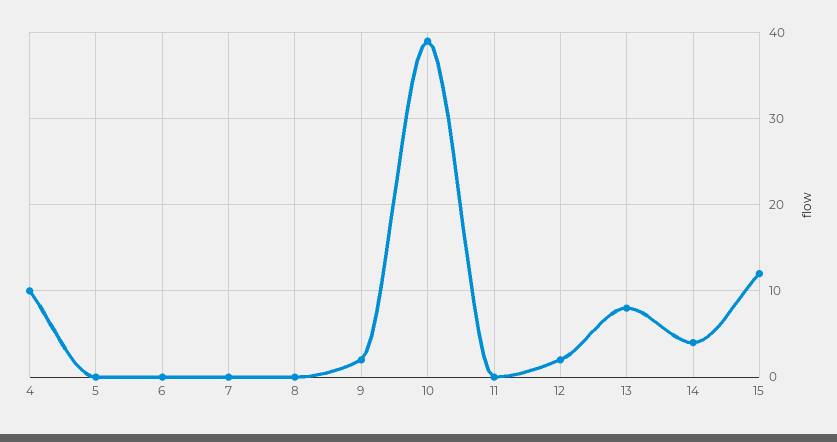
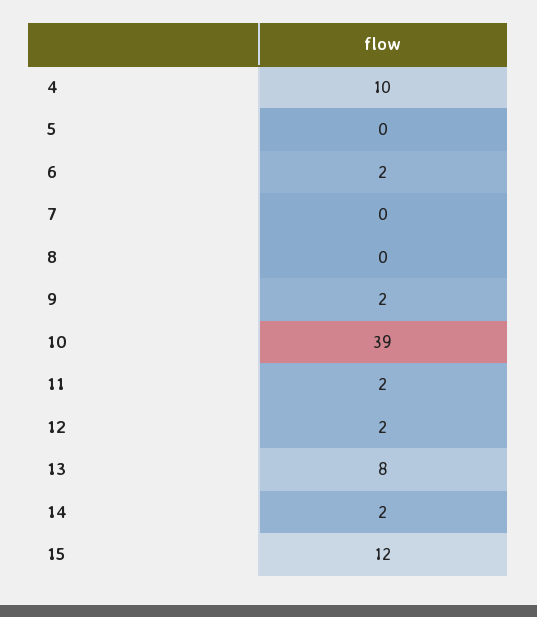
  {
    "4": 10,
    "5": 0,
-   "6": 0,
+   "6": 2,
    "7": 0,
    "8": 0,
    "9": 2,
    "10": 39,
-   "11": 0,
+   "11": 2,
    "12": 2,
    "13": 8,
-   "14": 4,
+   "14": 2,
    "15": 12
  }

